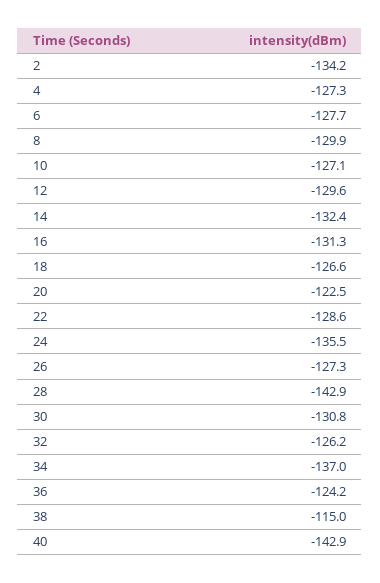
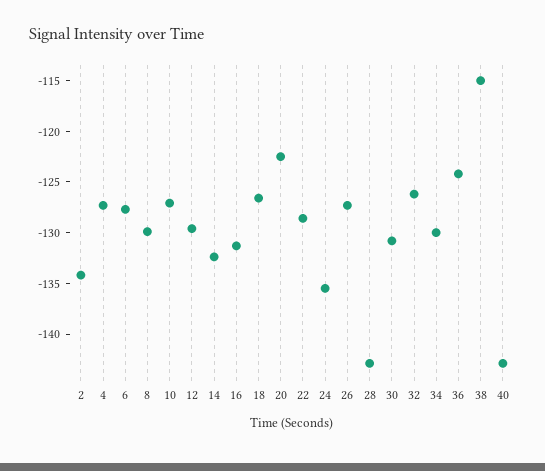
  {
    "2": -134.2,
    "4": -127.3,
    "6": -127.7,
    "8": -129.9,
    "10": -127.1,
    "12": -129.6,
    "14": -132.4,
    "16": -131.3,
    "18": -126.6,
    "20": -122.5,
    "22": -128.6,
    "24": -135.5,
    "26": -127.3,
    "28": -142.9,
    "30": -130.8,
    "32": -126.2,
-   "34": -137,
+   "34": -130,
    "36": -124.2,
    "38": -115,
    "40": -142.9
  }

